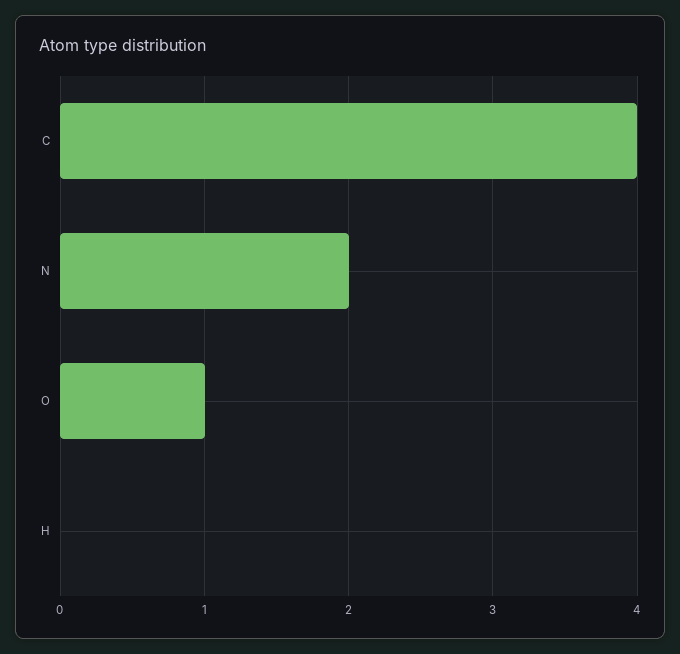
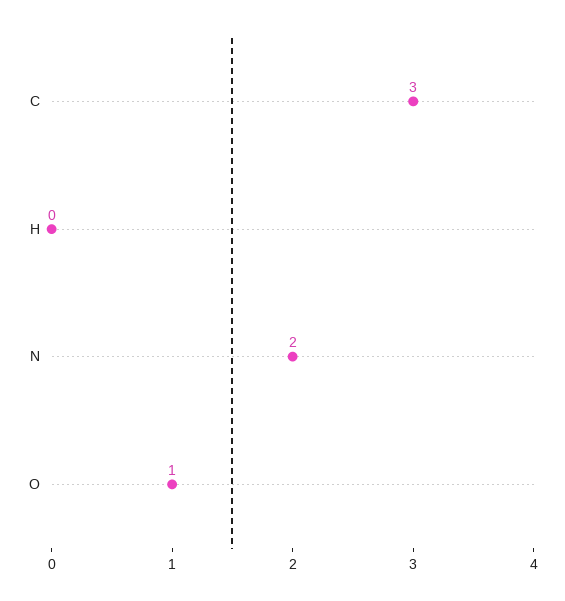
  {
-   "C": 4,
+   "C": 3,
    "N": 2,
    "O": 1,
    "H": 0
  }

